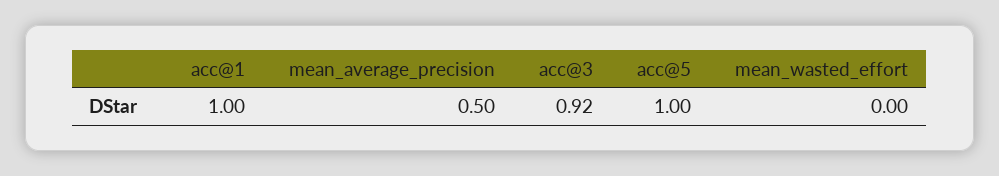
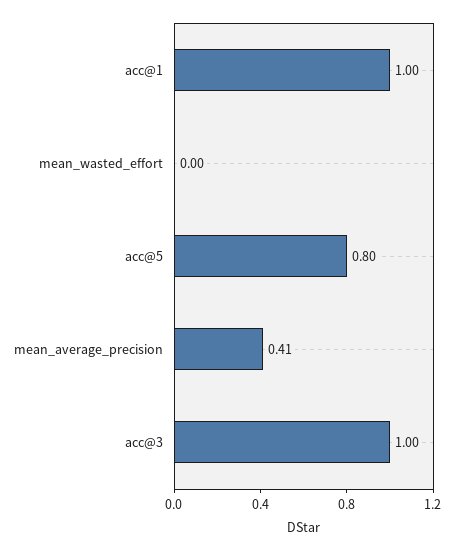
  {
    "acc@1": 1,
-   "mean_average_precision": 0.5,
+   "mean_average_precision": 0.41,
-   "acc@3": 0.92,
+   "acc@3": 1,
-   "acc@5": 1,
+   "acc@5": 0.8,
    "mean_wasted_effort": 0
  }

